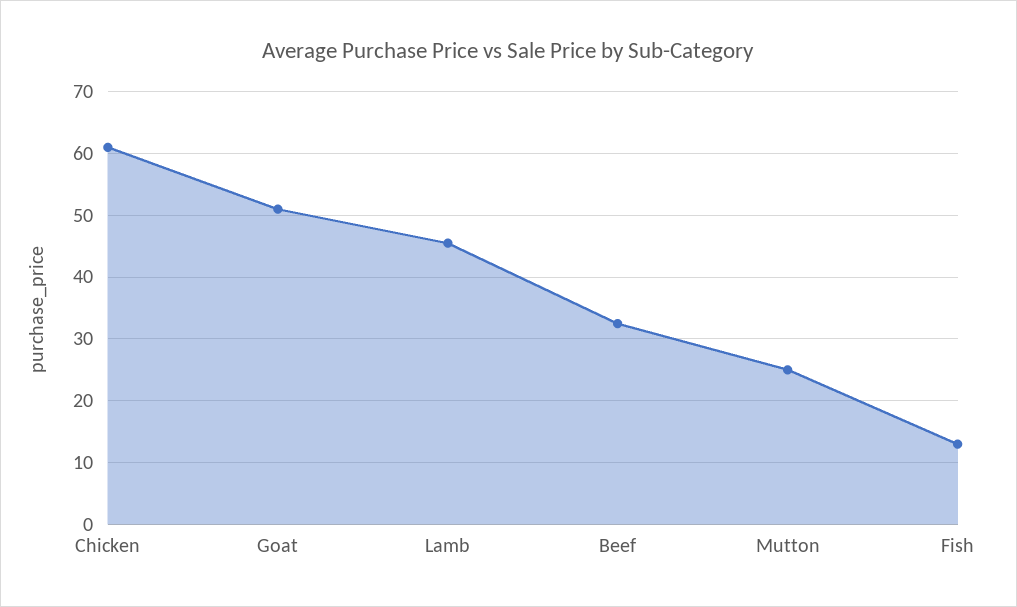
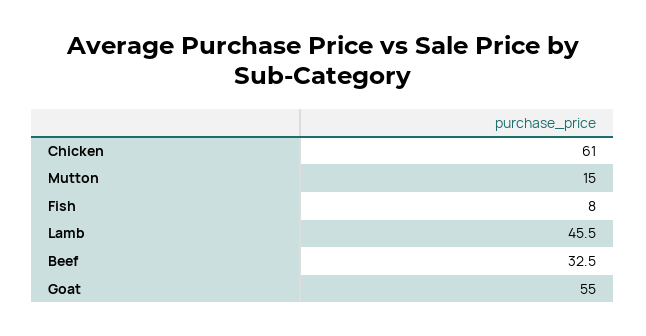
  {
    "Chicken": 61,
-   "Goat": 51,
+   "Goat": 55,
    "Lamb": 45.5,
    "Beef": 32.5,
-   "Mutton": 25,
+   "Mutton": 15,
-   "Fish": 13
+   "Fish": 8
  }

